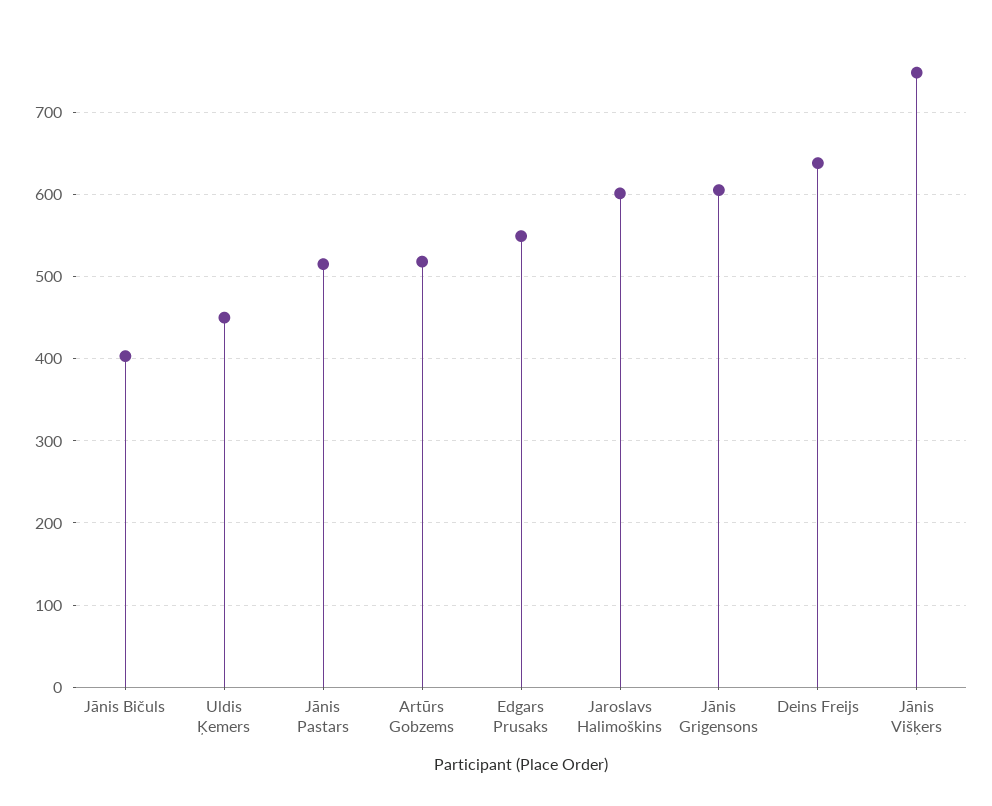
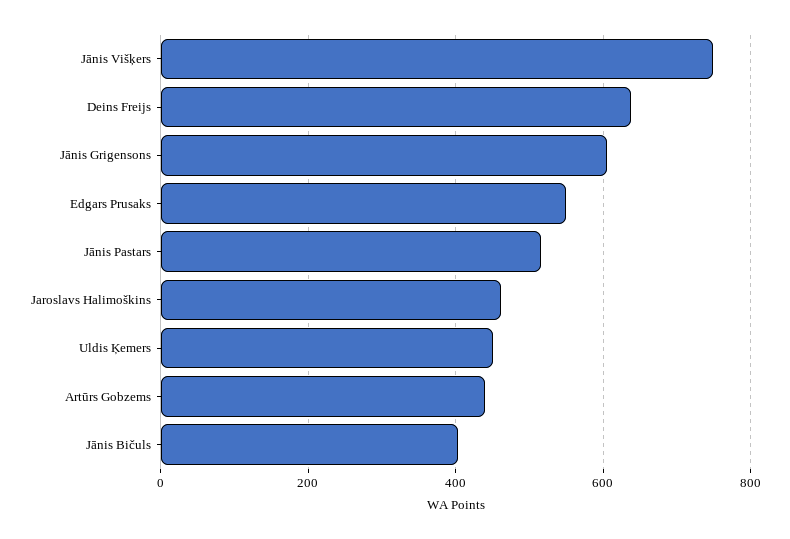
  {
    "Jānis Bičuls": 400,
    "Uldis Ķemers": 450,
    "Jānis Pastars": 520,
-   "Artūrs Gobzems": 520,
+   "Artūrs Gobzems": 440,
    "Edgars Prusaks": 550,
-   "Jaroslavs Halimoškins": 600,
+   "Jaroslavs Halimoškins": 460,
    "Jānis Grigensons": 610,
    "Deins Freijs": 640,
    "Jānis Višķers": 750
  }

